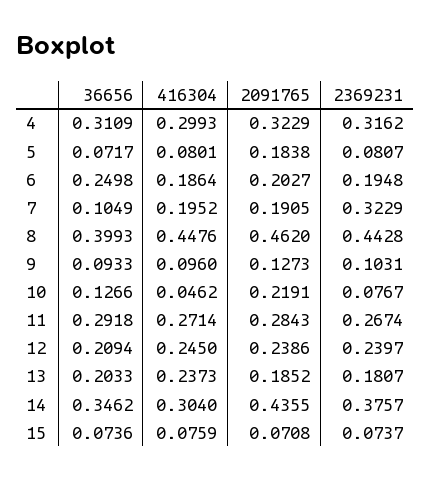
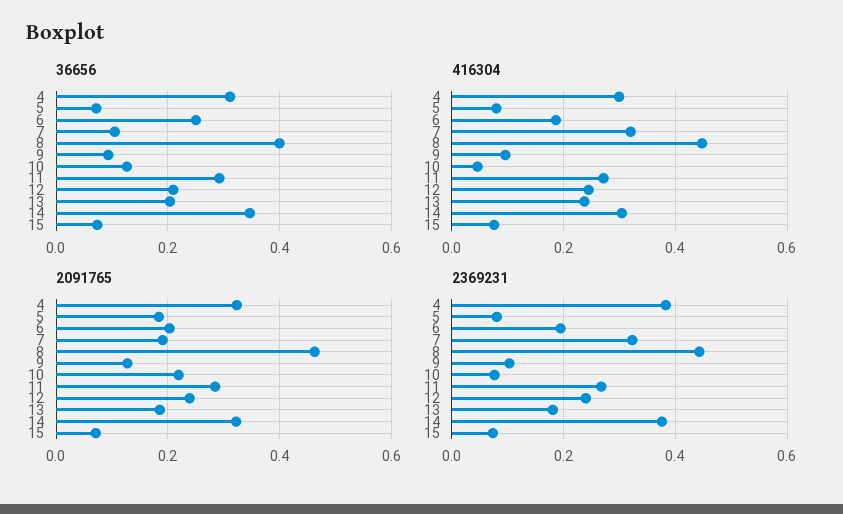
  {
    "36656": {
      "4": 0.3109,
      "5": 0.0717,
      "6": 0.2498,
      "7": 0.1049,
      "8": 0.3993,
      "9": 0.0933,
      "10": 0.1266,
      "11": 0.2918,
      "12": 0.2094,
      "13": 0.2033,
      "14": 0.3462,
      "15": 0.0736
    },
    "416304": {
      "4": 0.2993,
      "5": 0.0801,
      "6": 0.1864,
-     "7": 0.1952,
+     "7": 0.32,
      "8": 0.4476,
      "9": 0.096,
      "10": 0.0462,
      "11": 0.2714,
      "12": 0.245,
      "13": 0.2373,
      "14": 0.304,
      "15": 0.0759
    },
    "2091765": {
      "4": 0.3229,
      "5": 0.1838,
      "6": 0.2027,
      "7": 0.1905,
      "8": 0.462,
      "9": 0.1273,
      "10": 0.2191,
      "11": 0.2843,
      "12": 0.2386,
      "13": 0.1852,
-     "14": 0.4355,
+     "14": 0.32,
      "15": 0.0708
    },
    "2369231": {
-     "4": 0.3162,
+     "4": 0.38,
      "5": 0.0807,
      "6": 0.1948,
      "7": 0.3229,
      "8": 0.4428,
      "9": 0.1031,
      "10": 0.0767,
      "11": 0.2674,
      "12": 0.2397,
      "13": 0.1807,
      "14": 0.3757,
      "15": 0.0737
    }
  }

